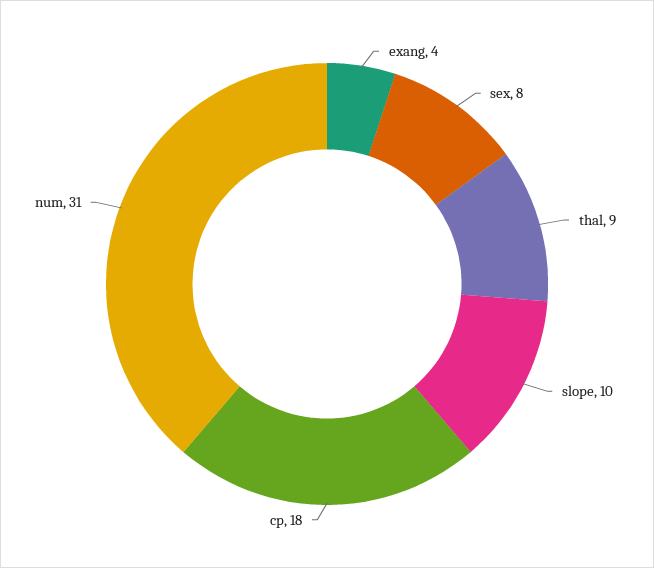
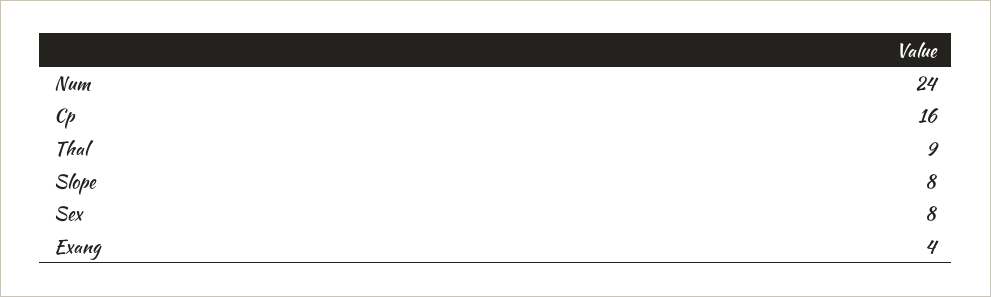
  {
    "exang": 4,
    "sex": 8,
    "thal": 9,
-   "slope": 10,
+   "slope": 8,
-   "cp": 18,
+   "cp": 16,
-   "num": 31
+   "num": 24
  }

